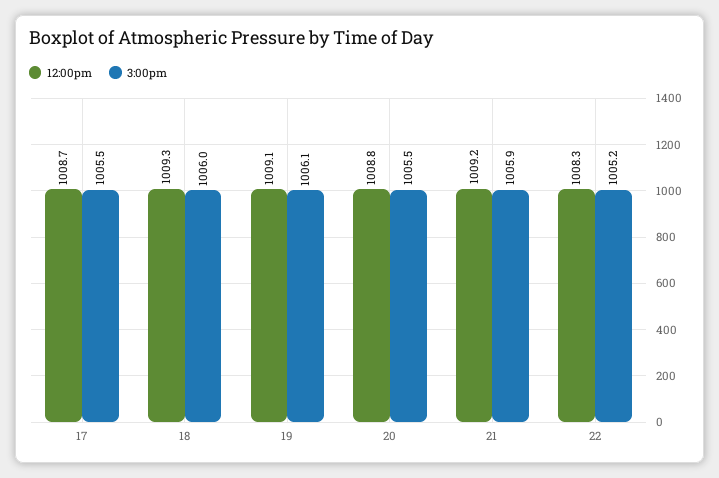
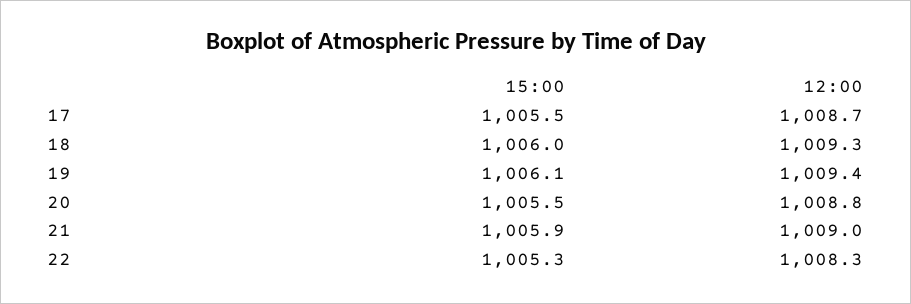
  {
    "12:00pm": {
      "17": 1008.7,
      "18": 1009.3,
-     "19": 1009.1,
+     "19": 1009.4,
      "20": 1008.8,
-     "21": 1009.2,
+     "21": 1009,
      "22": 1008.3
    },
    "3:00pm": {
      "17": 1005.5,
      "18": 1006,
      "19": 1006.1,
      "20": 1005.5,
      "21": 1005.9,
-     "22": 1005.2
+     "22": 1005.3
    }
  }

